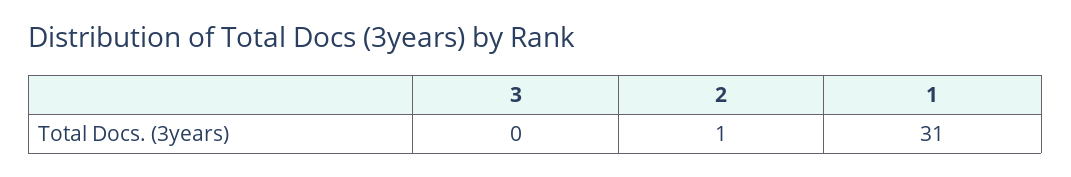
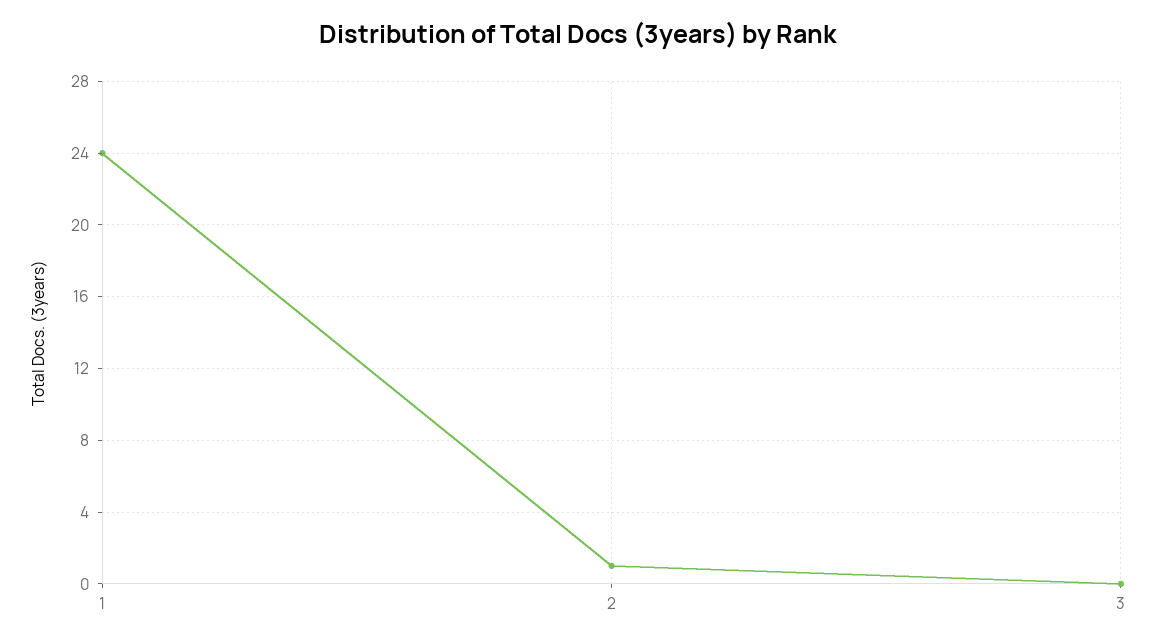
  {
    "3": 0,
    "2": 1,
-   "1": 31
+   "1": 24
  }

